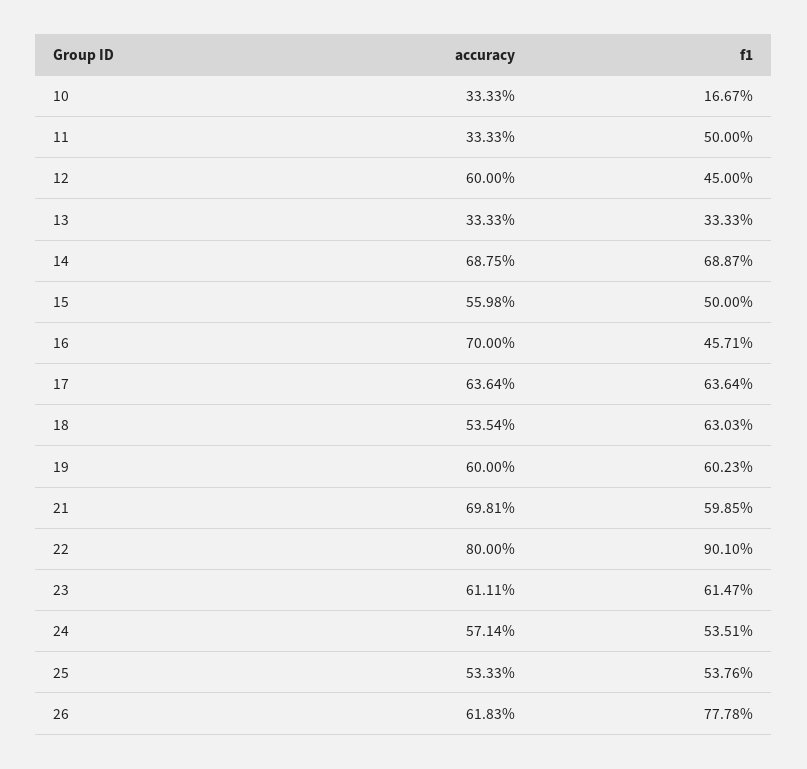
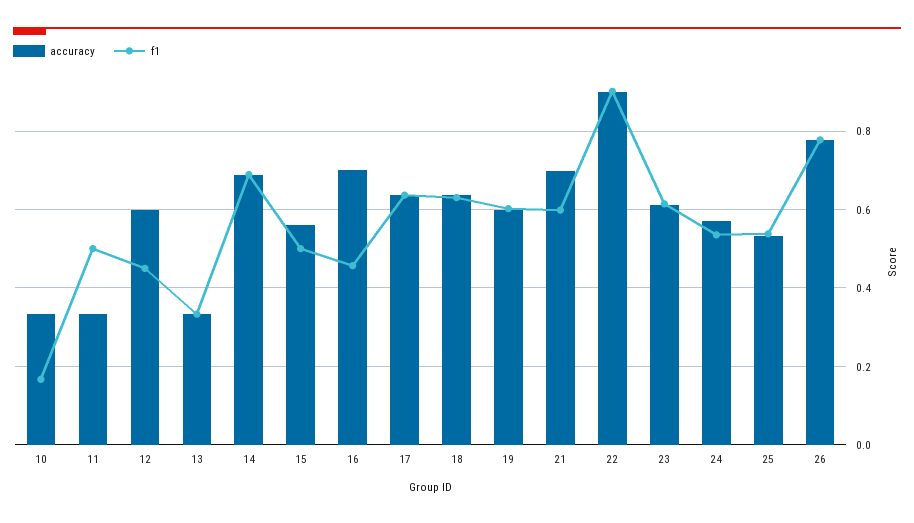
  {
    "accuracy": {
      "10": 0.3333,
      "11": 0.3333,
      "12": 0.6,
      "13": 0.3333,
      "14": 0.6875,
      "15": 0.5598,
      "16": 0.7,
      "17": 0.6364,
-     "18": 0.5354,
+     "18": 0.64,
      "19": 0.6,
      "21": 0.6981,
-     "22": 0.8,
+     "22": 0.9,
      "23": 0.6111,
      "24": 0.5714,
      "25": 0.5333,
-     "26": 0.6183
+     "26": 0.78
    },
    "f1": {
      "10": 0.1667,
      "11": 0.5,
      "12": 0.45,
      "13": 0.3333,
      "14": 0.6887,
      "15": 0.5,
      "16": 0.4571,
      "17": 0.6364,
      "18": 0.6303,
      "19": 0.6023,
      "21": 0.5985,
      "22": 0.901,
      "23": 0.6147,
      "24": 0.5351,
      "25": 0.5376,
      "26": 0.7778
    }
  }

